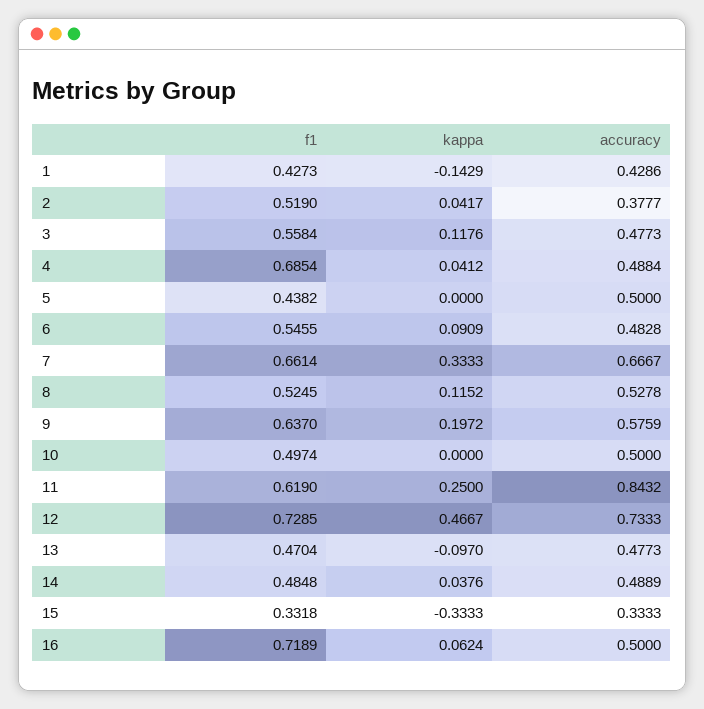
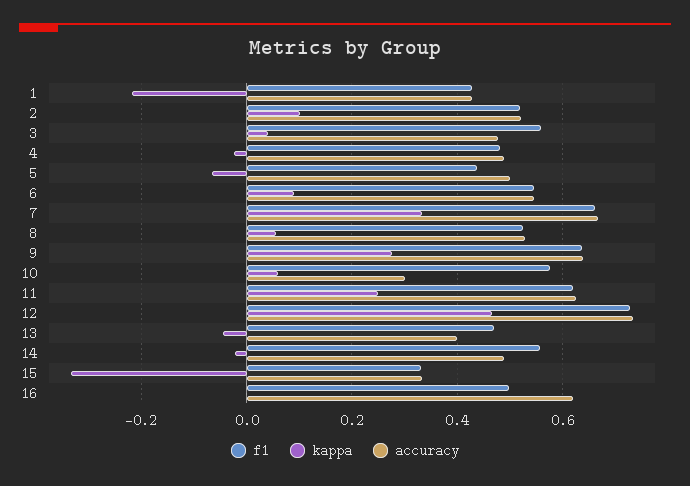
  {
    "f1": {
      "1": 0.4273,
      "2": 0.519,
      "3": 0.5584,
-     "4": 0.6854,
+     "4": 0.48,
      "5": 0.4382,
      "6": 0.5455,
      "7": 0.6614,
      "8": 0.5245,
      "9": 0.637,
-     "10": 0.4974,
+     "10": 0.58,
      "11": 0.619,
      "12": 0.7285,
      "13": 0.4704,
-     "14": 0.4848,
+     "14": 0.56,
      "15": 0.3318,
-     "16": 0.7189
+     "16": 0.5
    },
    "kappa": {
-     "1": -0.1429,
+     "1": -0.22,
-     "2": 0.0417,
+     "2": 0.1,
-     "3": 0.1176,
+     "3": 0.04,
-     "4": 0.0412,
+     "4": -0.02,
-     "5": 0,
+     "5": -0.06,
      "6": 0.0909,
      "7": 0.3333,
-     "8": 0.1152,
+     "8": 0.06,
-     "9": 0.1972,
+     "9": 0.28,
-     "10": 0,
+     "10": 0.06,
      "11": 0.25,
      "12": 0.4667,
-     "13": -0.097,
+     "13": -0.04,
-     "14": 0.0376,
+     "14": -0.02,
      "15": -0.3333,
-     "16": 0.0624
+     "16": 0
    },
    "accuracy": {
      "1": 0.4286,
-     "2": 0.3777,
+     "2": 0.52,
      "3": 0.4773,
      "4": 0.4884,
      "5": 0.5,
-     "6": 0.4828,
+     "6": 0.54,
      "7": 0.6667,
      "8": 0.5278,
-     "9": 0.5759,
+     "9": 0.64,
-     "10": 0.5,
+     "10": 0.3,
-     "11": 0.8432,
+     "11": 0.62,
      "12": 0.7333,
-     "13": 0.4773,
+     "13": 0.4,
      "14": 0.4889,
      "15": 0.3333,
-     "16": 0.5
+     "16": 0.62
    }
  }

